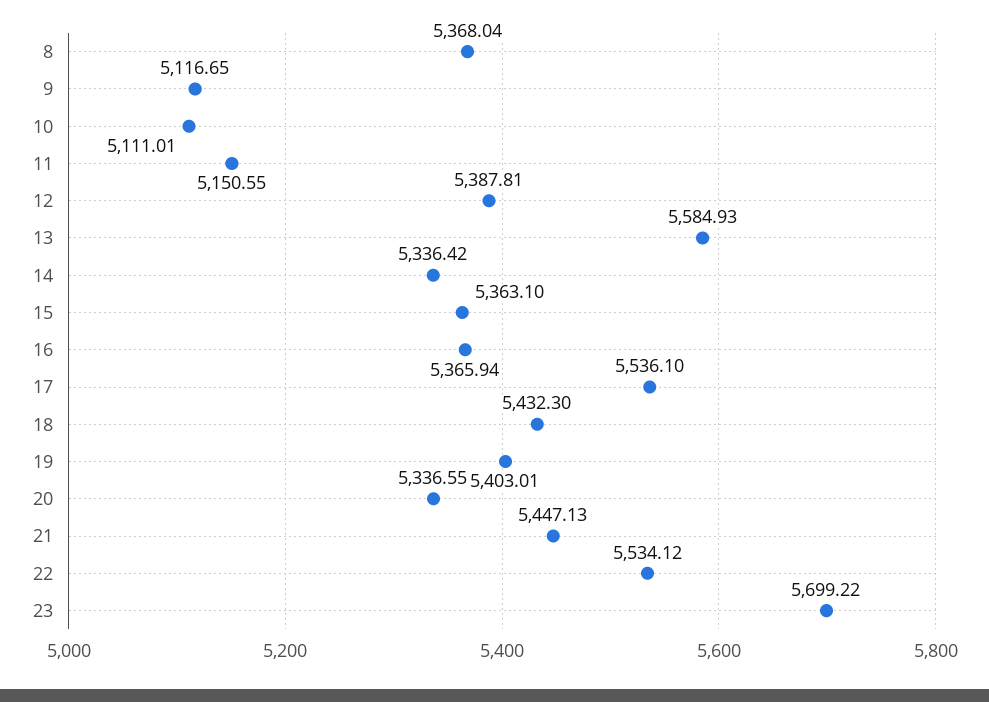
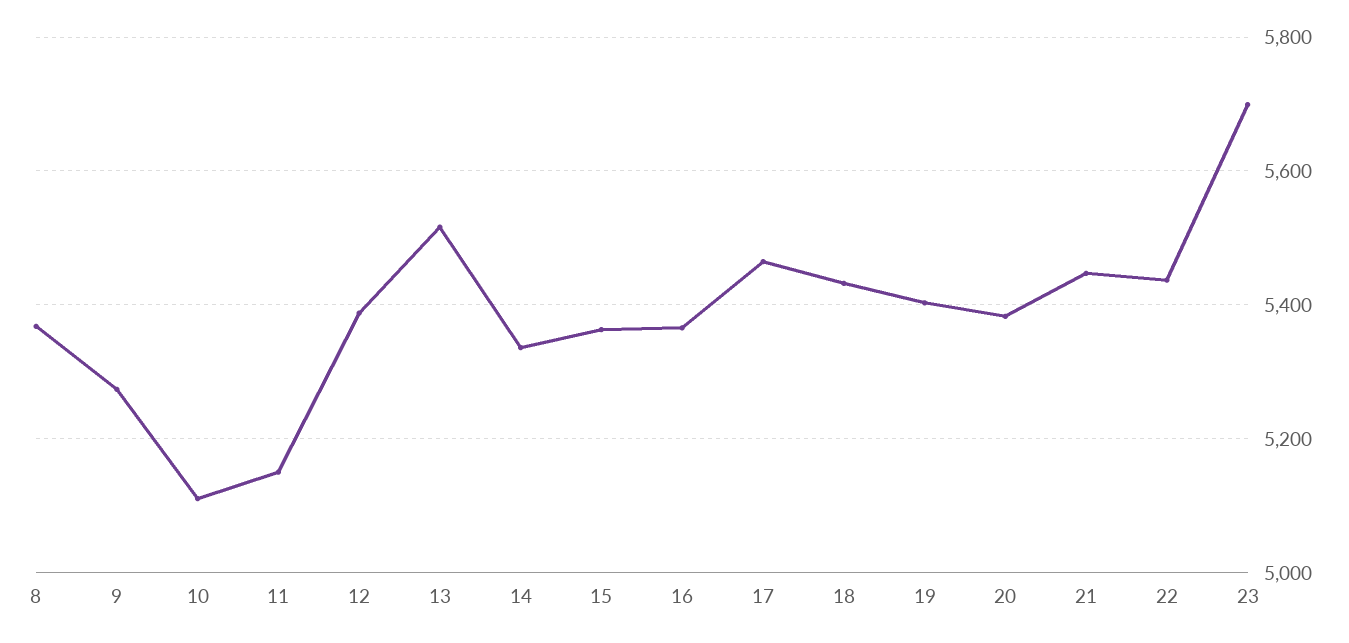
  {
    "8": 5368.04,
-   "9": 5116.65,
+   "9": 5280,
    "10": 5111.01,
    "11": 5150.55,
    "12": 5387.81,
-   "13": 5584.93,
+   "13": 5520,
    "14": 5336.42,
    "15": 5363.1,
    "16": 5365.94,
-   "17": 5536.1,
+   "17": 5460,
    "18": 5432.3,
    "19": 5403.01,
-   "20": 5336.55,
+   "20": 5380,
    "21": 5447.13,
-   "22": 5534.12,
+   "22": 5440,
    "23": 5699.22
  }

